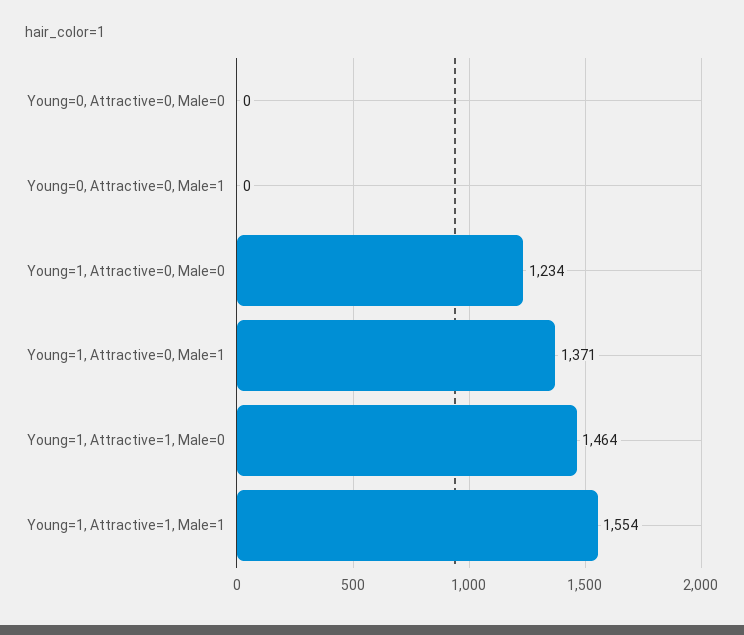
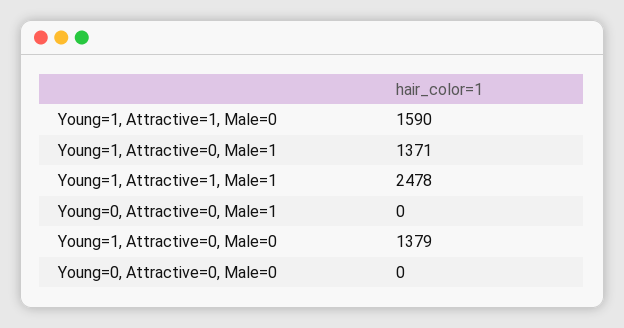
  {
    "Young=0, Attractive=0, Male=0": 0,
    "Young=0, Attractive=0, Male=1": 0,
-   "Young=1, Attractive=0, Male=0": 1234,
+   "Young=1, Attractive=0, Male=0": 1379,
    "Young=1, Attractive=0, Male=1": 1371,
-   "Young=1, Attractive=1, Male=0": 1464,
+   "Young=1, Attractive=1, Male=0": 1590,
-   "Young=1, Attractive=1, Male=1": 1554
+   "Young=1, Attractive=1, Male=1": 2478
  }

